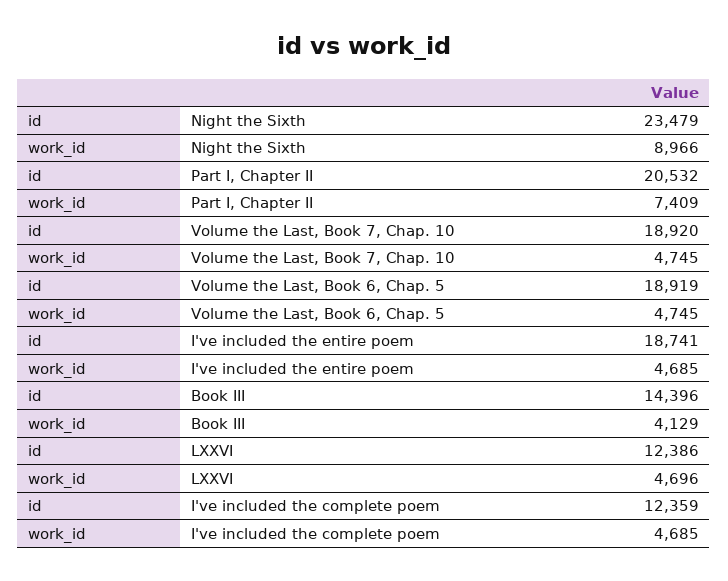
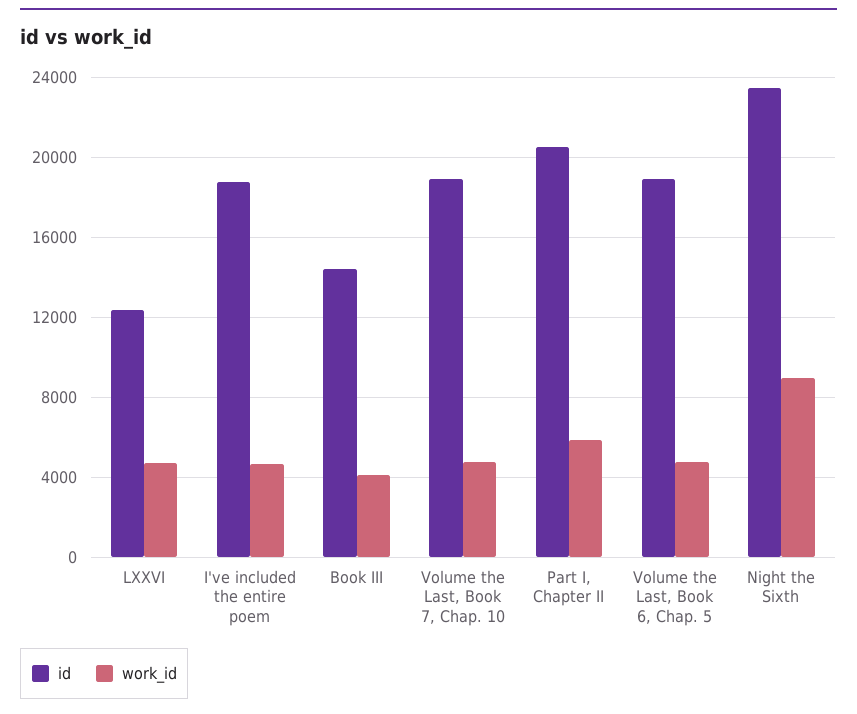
  {
    "id": {
      "Night the Sixth": 23479,
      "Part I, Chapter II": 20532,
      "Volume the Last, Book 7, Chap. 10": 18920,
      "Volume the Last, Book 6, Chap. 5": 18919,
      "I've included the entire poem": 18741,
      "Book III": 14396,
-     "LXXVI": 12386,
+     "LXXVI": 12386
-     "I've included the complete poem": 12359
    },
    "work_id": {
      "Night the Sixth": 8966,
-     "Part I, Chapter II": 7409,
+     "Part I, Chapter II": 6000,
      "Volume the Last, Book 7, Chap. 10": 4745,
      "Volume the Last, Book 6, Chap. 5": 4745,
      "I've included the entire poem": 4685,
      "Book III": 4129,
-     "LXXVI": 4696,
+     "LXXVI": 4696
-     "I've included the complete poem": 4685
    }
  }

